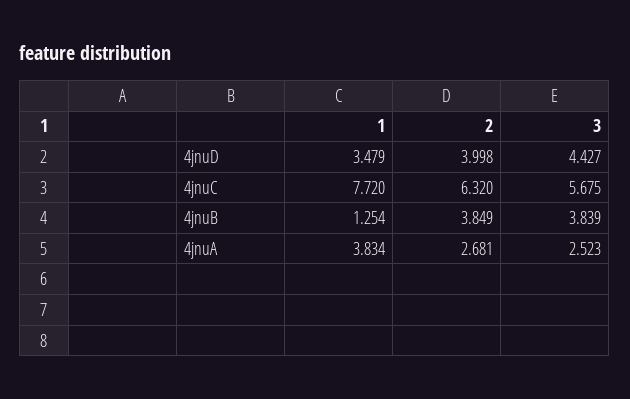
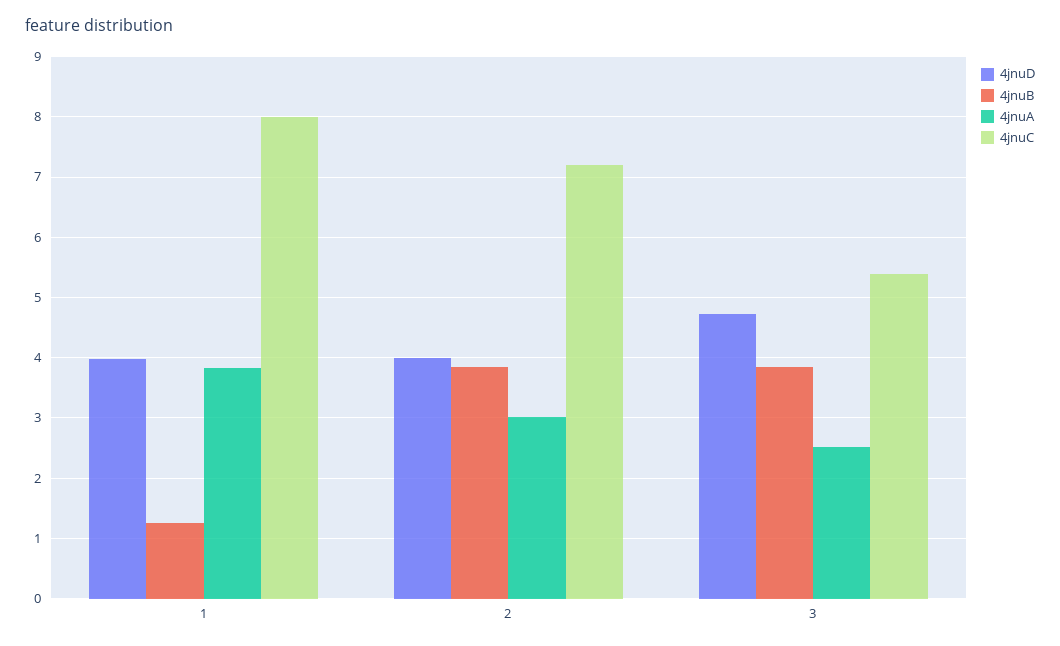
  {
    "4jnuD": {
-     "1": 3.479,
+     "1": 4,
      "2": 3.998,
-     "3": 4.427
+     "3": 4.7
    },
    "4jnuC": {
-     "1": 7.72,
+     "1": 8,
-     "2": 6.32,
+     "2": 7.2,
-     "3": 5.675
+     "3": 5.4
    },
    "4jnuB": {
      "1": 1.254,
      "2": 3.849,
      "3": 3.839
    },
    "4jnuA": {
      "1": 3.834,
-     "2": 2.681,
+     "2": 3,
      "3": 2.523
    }
  }

